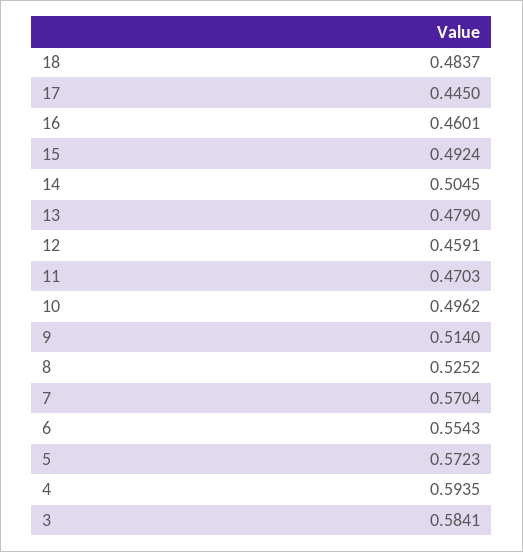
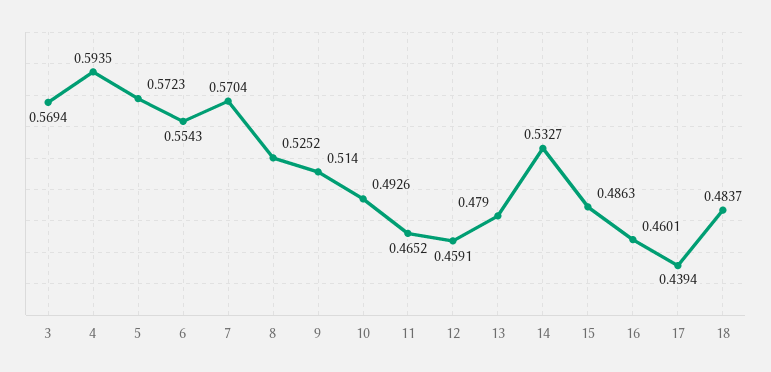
  {
    "18": 0.4837,
-   "17": 0.445,
+   "17": 0.4394,
    "16": 0.4601,
-   "15": 0.4924,
+   "15": 0.4863,
-   "14": 0.5045,
+   "14": 0.5327,
    "13": 0.479,
    "12": 0.4591,
-   "11": 0.4703,
+   "11": 0.4652,
-   "10": 0.4962,
+   "10": 0.4926,
    "9": 0.514,
    "8": 0.5252,
    "7": 0.5704,
    "6": 0.5543,
    "5": 0.5723,
    "4": 0.5935,
-   "3": 0.5841
+   "3": 0.5694
  }

